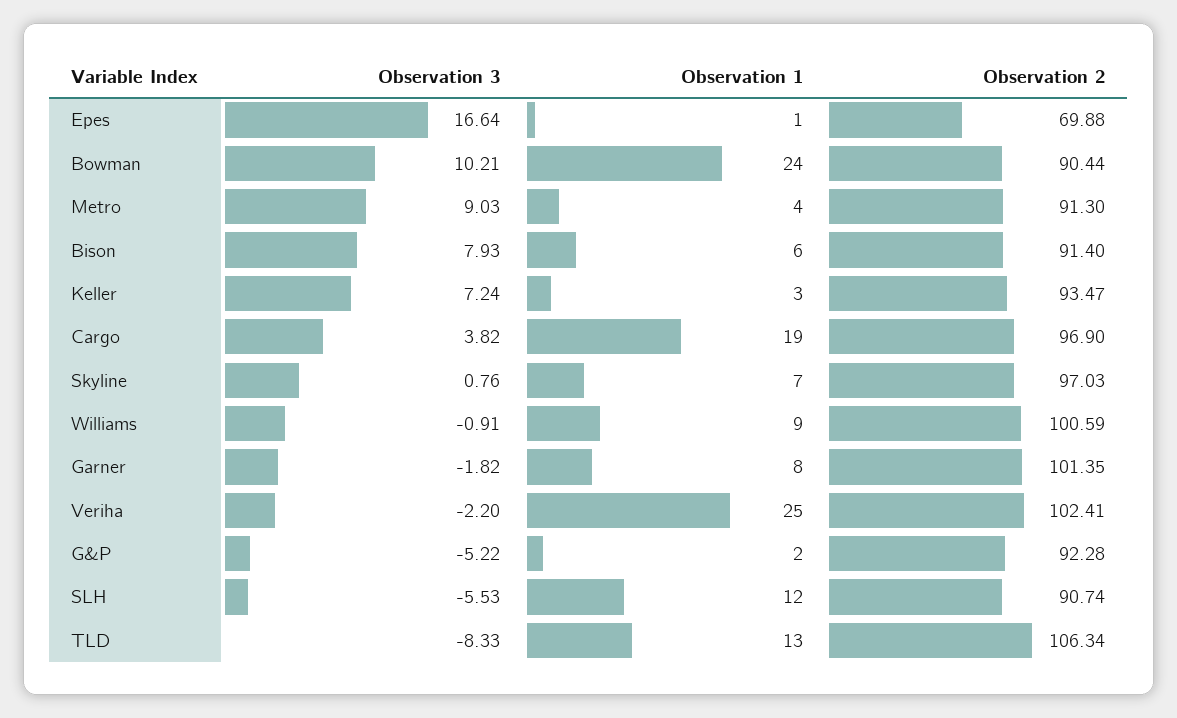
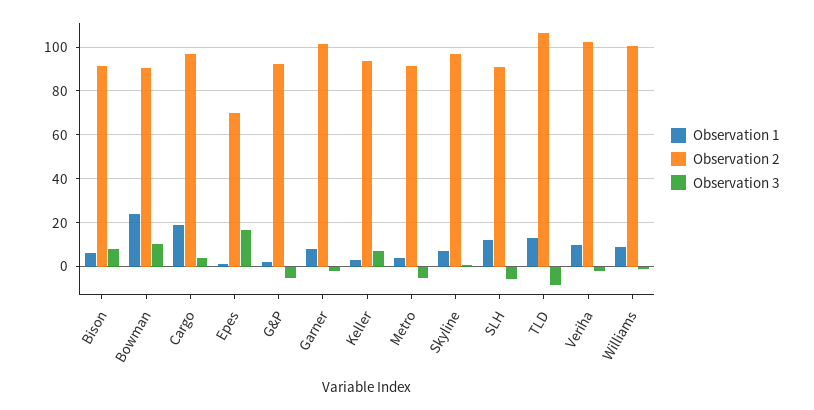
  {
    "Observation 3": {
      "Epes": 16.64,
      "Bowman": 10.21,
-     "Metro": 9.03,
+     "Metro": -5,
      "Bison": 7.93,
      "Keller": 7.24,
      "Cargo": 3.82,
      "Skyline": 0.76,
      "Williams": -0.91,
      "Garner": -1.82,
      "Veriha": -2.2,
      "G&P": -5.22,
      "SLH": -5.53,
      "TLD": -8.33
    },
    "Observation 1": {
      "Epes": 1,
      "Bowman": 24,
      "Metro": 4,
      "Bison": 6,
      "Keller": 3,
      "Cargo": 19,
      "Skyline": 7,
      "Williams": 9,
      "Garner": 8,
-     "Veriha": 25,
+     "Veriha": 10,
      "G&P": 2,
      "SLH": 12,
      "TLD": 13
    },
    "Observation 2": {
      "Epes": 69.88,
      "Bowman": 90.44,
      "Metro": 91.3,
      "Bison": 91.4,
      "Keller": 93.47,
      "Cargo": 96.9,
      "Skyline": 97.03,
      "Williams": 100.59,
      "Garner": 101.35,
      "Veriha": 102.41,
      "G&P": 92.28,
      "SLH": 90.74,
      "TLD": 106.34
    }
  }

